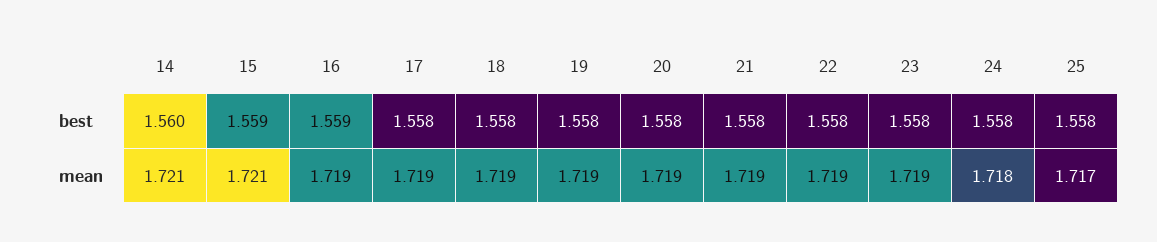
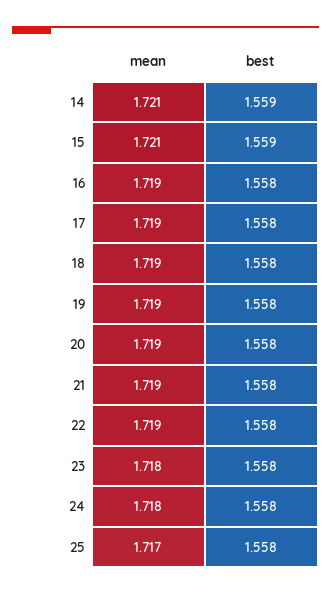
  {
    "14": {
-     "best": 1.56,
+     "best": 1.559,
      "mean": 1.721
    },
    "15": {
      "best": 1.559,
      "mean": 1.721
    },
    "16": {
-     "best": 1.559,
+     "best": 1.558,
      "mean": 1.719
    },
    "17": {
      "best": 1.558,
      "mean": 1.719
    },
    "18": {
      "best": 1.558,
      "mean": 1.719
    },
    "19": {
      "best": 1.558,
      "mean": 1.719
    },
    "20": {
      "best": 1.558,
      "mean": 1.719
    },
    "21": {
      "best": 1.558,
      "mean": 1.719
    },
    "22": {
      "best": 1.558,
      "mean": 1.719
    },
    "23": {
      "best": 1.558,
-     "mean": 1.719
+     "mean": 1.718
    },
    "24": {
      "best": 1.558,
      "mean": 1.718
    },
    "25": {
      "best": 1.558,
      "mean": 1.717
    }
  }

